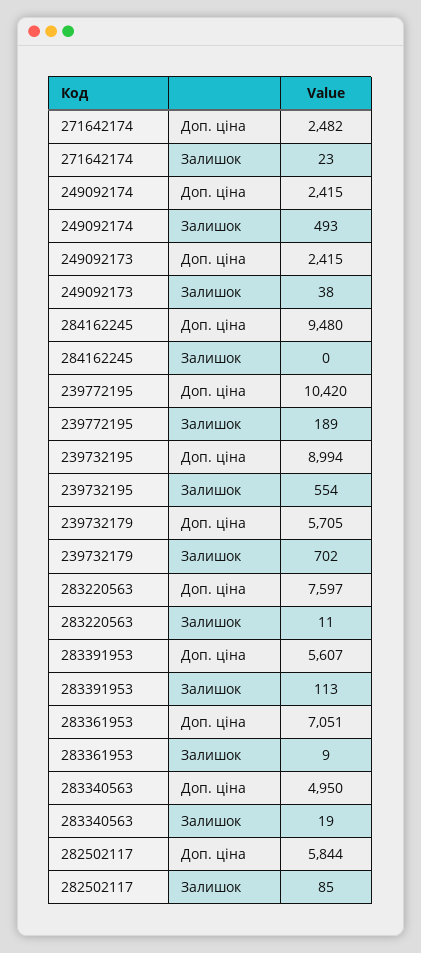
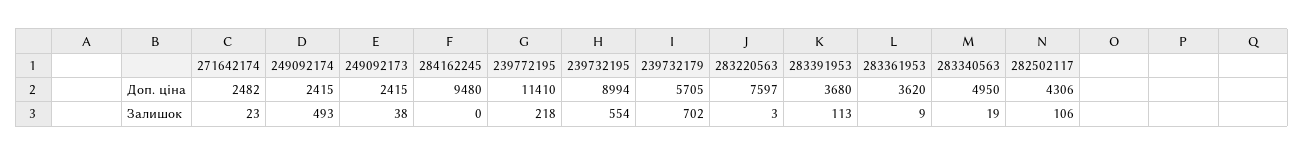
  {
    "271642174": {
      "Доп. ціна": 2482,
      "Залишок": 23
    },
    "249092174": {
      "Доп. ціна": 2415,
      "Залишок": 493
    },
    "249092173": {
      "Доп. ціна": 2415,
      "Залишок": 38
    },
    "284162245": {
      "Доп. ціна": 9480,
      "Залишок": 0
    },
    "239772195": {
-     "Доп. ціна": 10420,
+     "Доп. ціна": 11410,
-     "Залишок": 189
+     "Залишок": 218
    },
    "239732195": {
      "Доп. ціна": 8994,
      "Залишок": 554
    },
    "239732179": {
      "Доп. ціна": 5705,
      "Залишок": 702
    },
    "283220563": {
      "Доп. ціна": 7597,
-     "Залишок": 11
+     "Залишок": 3
    },
    "283391953": {
-     "Доп. ціна": 5607,
+     "Доп. ціна": 3680,
      "Залишок": 113
    },
    "283361953": {
-     "Доп. ціна": 7051,
+     "Доп. ціна": 3620,
      "Залишок": 9
    },
    "283340563": {
      "Доп. ціна": 4950,
      "Залишок": 19
    },
    "282502117": {
-     "Доп. ціна": 5844,
+     "Доп. ціна": 4306,
-     "Залишок": 85
+     "Залишок": 106
    }
  }

